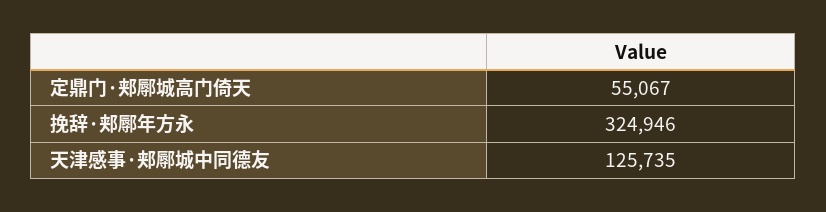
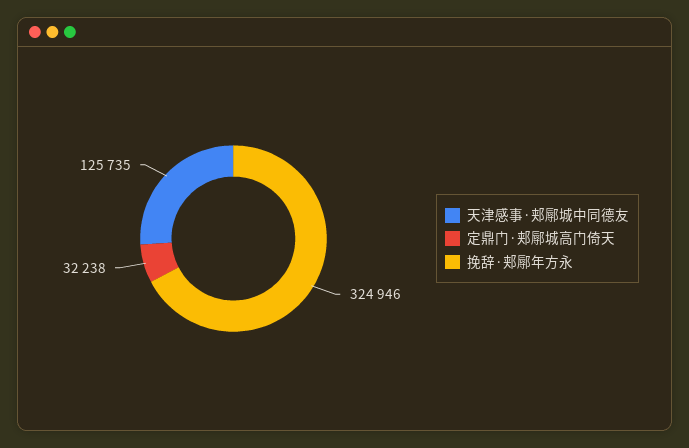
  {
-   "定鼎门·郏鄏城高门倚天": 55067,
+   "定鼎门·郏鄏城高门倚天": 32238,
    "挽辞·郏鄏年方永": 324946,
    "天津感事·郏鄏城中同德友": 125735
  }

